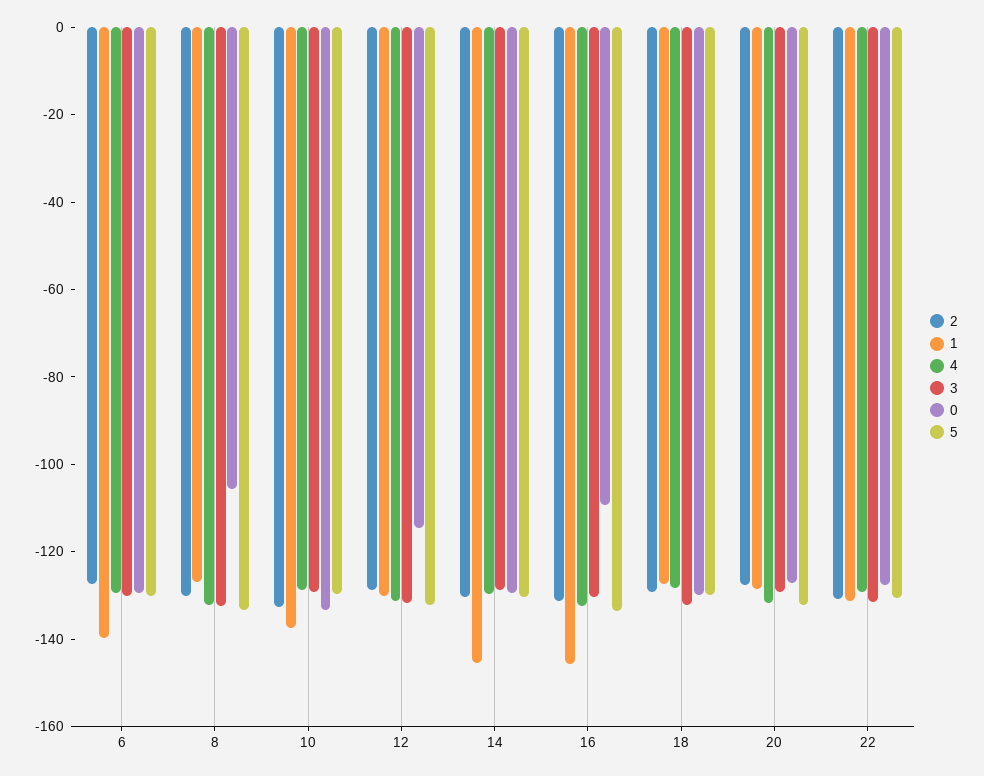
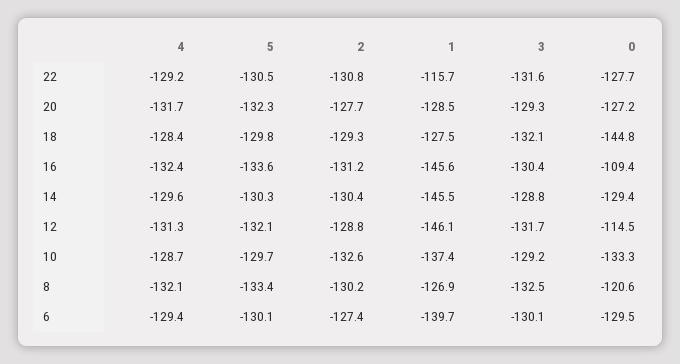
  {
    "2": {
      "6": -127.4,
      "8": -130.2,
      "10": -132.6,
      "12": -128.8,
      "14": -130.4,
      "16": -131.2,
      "18": -129.3,
      "20": -127.7,
      "22": -130.8
    },
    "1": {
      "6": -139.7,
      "8": -126.9,
      "10": -137.4,
-     "12": -130,
+     "12": -146.1,
      "14": -145.5,
      "16": -145.6,
      "18": -127.5,
      "20": -128.5,
-     "22": -130
+     "22": -115.7
    },
    "4": {
      "6": -129.4,
      "8": -132.1,
      "10": -128.7,
      "12": -131.3,
      "14": -129.6,
      "16": -132.4,
      "18": -128.4,
      "20": -131.7,
      "22": -129.2
    },
    "3": {
      "6": -130.1,
      "8": -132.5,
      "10": -129.2,
      "12": -131.7,
      "14": -128.8,
      "16": -130.4,
      "18": -132.1,
      "20": -129.3,
      "22": -131.6
    },
    "0": {
      "6": -129.5,
-     "8": -105,
+     "8": -120.6,
      "10": -133.3,
      "12": -114.5,
      "14": -129.4,
      "16": -109.4,
-     "18": -130,
+     "18": -144.8,
      "20": -127.2,
      "22": -127.7
    },
    "5": {
      "6": -130.1,
      "8": -133.4,
      "10": -129.7,
      "12": -132.1,
      "14": -130.3,
      "16": -133.6,
      "18": -129.8,
      "20": -132.3,
      "22": -130.5
    }
  }

